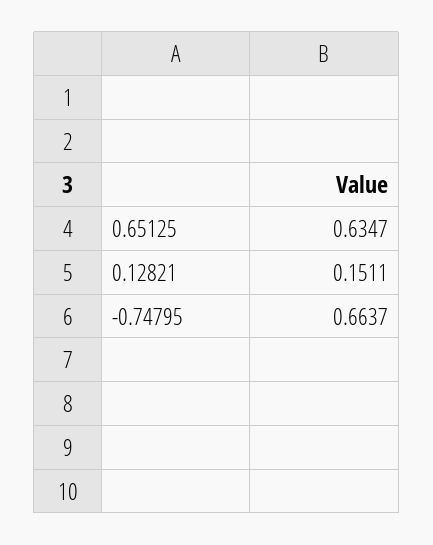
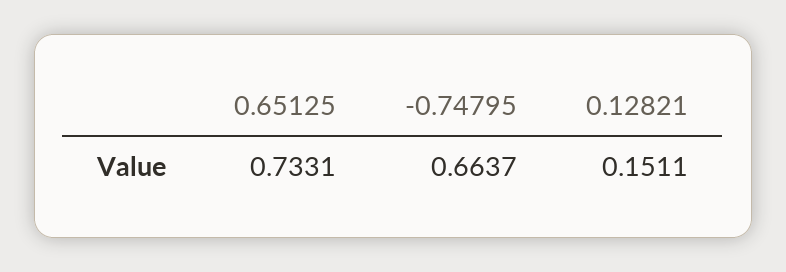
  {
-   "0.65125": 0.6347,
+   "0.65125": 0.7331,
    "0.12821": 0.1511,
    "-0.74795": 0.6637
  }

